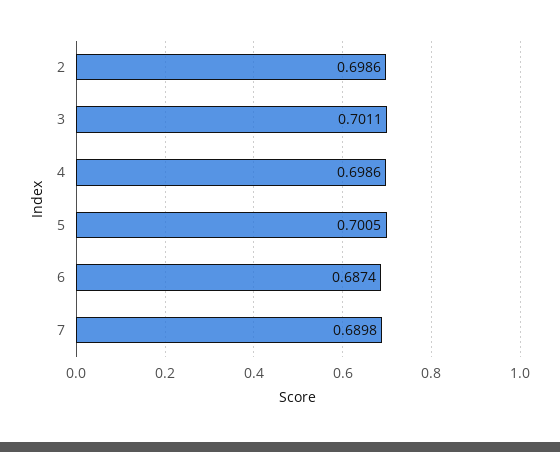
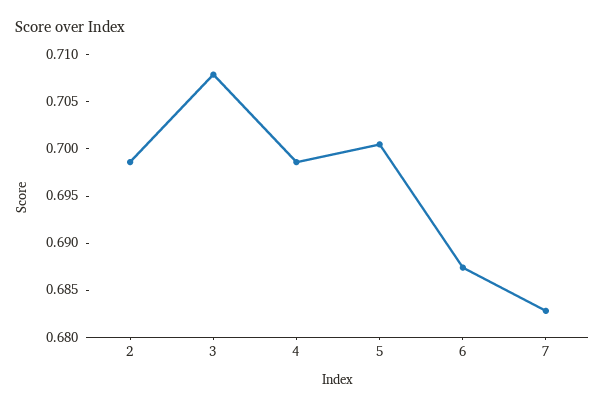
  {
    "2": 0.6986,
-   "3": 0.7011,
+   "3": 0.708,
    "4": 0.6986,
    "5": 0.7005,
    "6": 0.6874,
-   "7": 0.6898
+   "7": 0.683
  }

